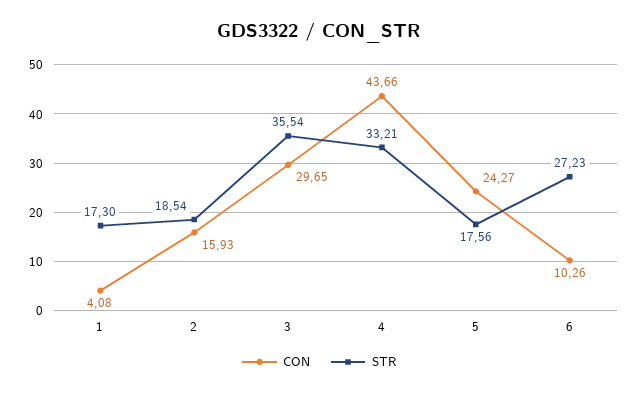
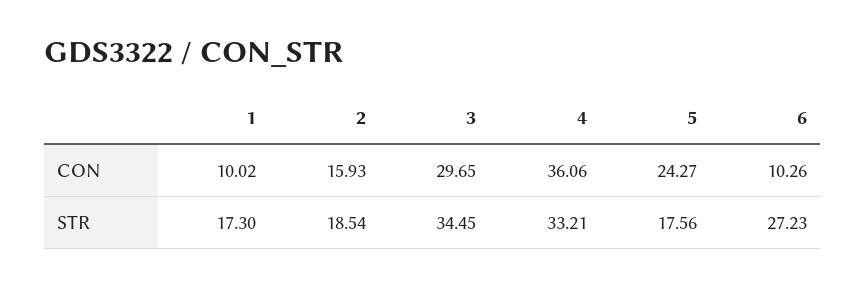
  {
    "CON": {
-     "1": 4.08,
+     "1": 10.02,
      "2": 15.93,
      "3": 29.65,
-     "4": 43.66,
+     "4": 36.06,
      "5": 24.27,
      "6": 10.26
    },
    "STR": {
      "1": 17.3,
      "2": 18.54,
-     "3": 35.54,
+     "3": 34.45,
      "4": 33.21,
      "5": 17.56,
      "6": 27.23
    }
  }

